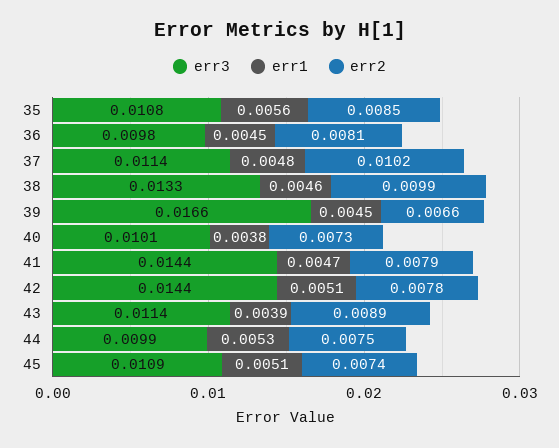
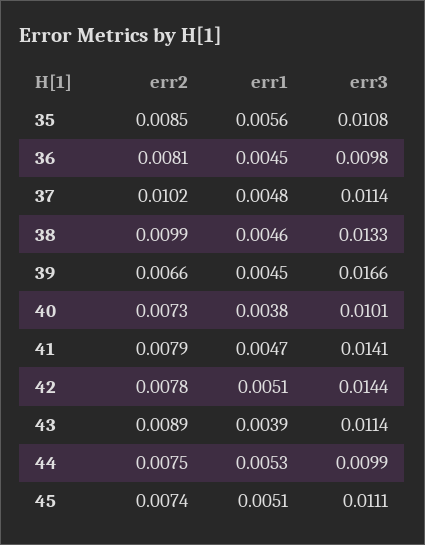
  {
    "err3": {
      "35": 0.0108,
      "36": 0.0098,
      "37": 0.0114,
      "38": 0.0133,
      "39": 0.0166,
      "40": 0.0101,
-     "41": 0.0144,
+     "41": 0.0141,
      "42": 0.0144,
      "43": 0.0114,
      "44": 0.0099,
-     "45": 0.0109
+     "45": 0.0111
    },
    "err1": {
      "35": 0.0056,
      "36": 0.0045,
      "37": 0.0048,
      "38": 0.0046,
      "39": 0.0045,
      "40": 0.0038,
      "41": 0.0047,
      "42": 0.0051,
      "43": 0.0039,
      "44": 0.0053,
      "45": 0.0051
    },
    "err2": {
      "35": 0.0085,
      "36": 0.0081,
      "37": 0.0102,
      "38": 0.0099,
      "39": 0.0066,
      "40": 0.0073,
      "41": 0.0079,
      "42": 0.0078,
      "43": 0.0089,
      "44": 0.0075,
      "45": 0.0074
    }
  }

